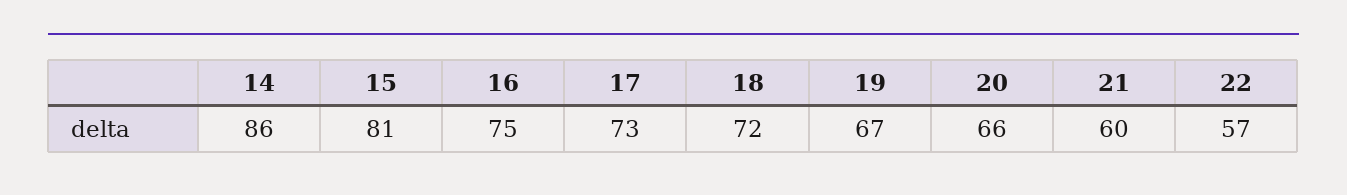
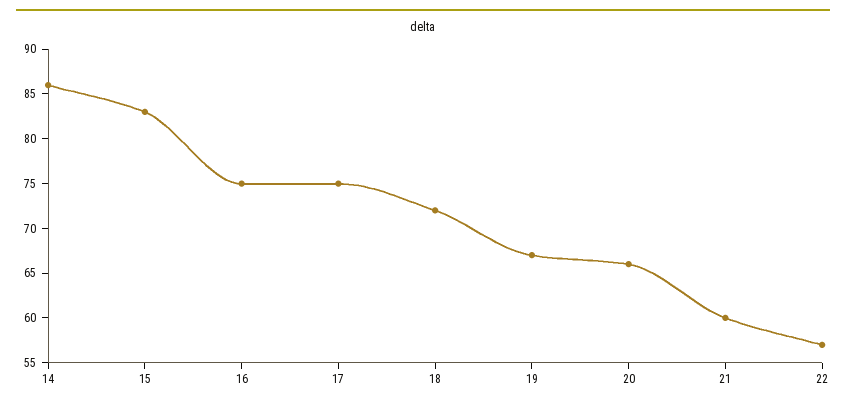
  {
    "14": 86,
-   "15": 81,
+   "15": 83,
    "16": 75,
-   "17": 73,
+   "17": 75,
    "18": 72,
    "19": 67,
    "20": 66,
    "21": 60,
    "22": 57
  }

